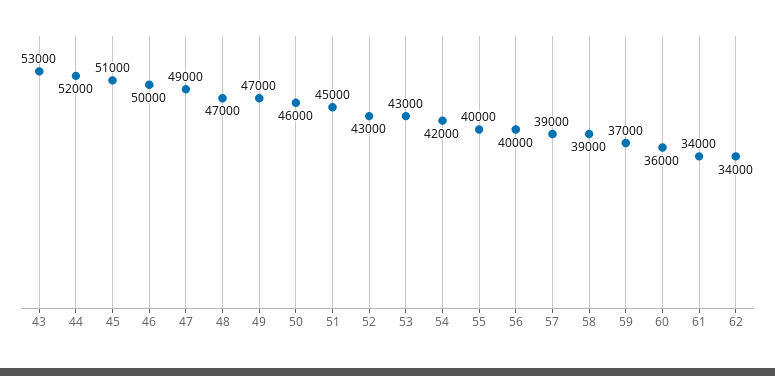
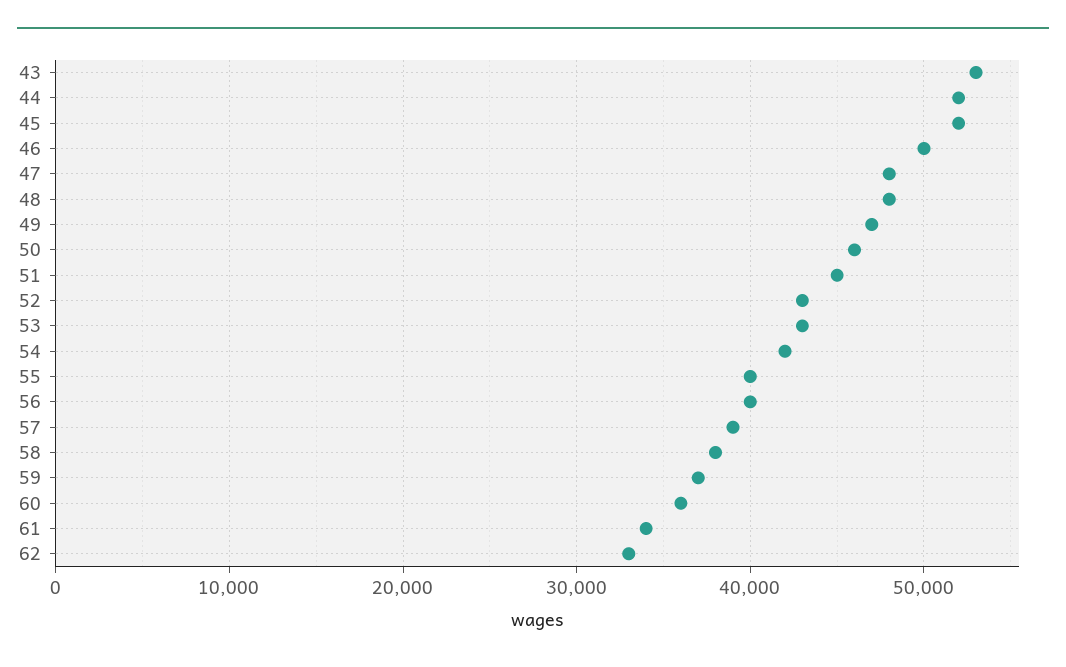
  {
    "43": 53000,
    "44": 52000,
-   "45": 51000,
+   "45": 52000,
    "46": 50000,
-   "47": 49000,
+   "47": 48000,
-   "48": 47000,
+   "48": 48000,
    "49": 47000,
    "50": 46000,
    "51": 45000,
    "52": 43000,
    "53": 43000,
    "54": 42000,
    "55": 40000,
    "56": 40000,
    "57": 39000,
-   "58": 39000,
+   "58": 38000,
    "59": 37000,
    "60": 36000,
    "61": 34000,
-   "62": 34000
+   "62": 33000
  }

